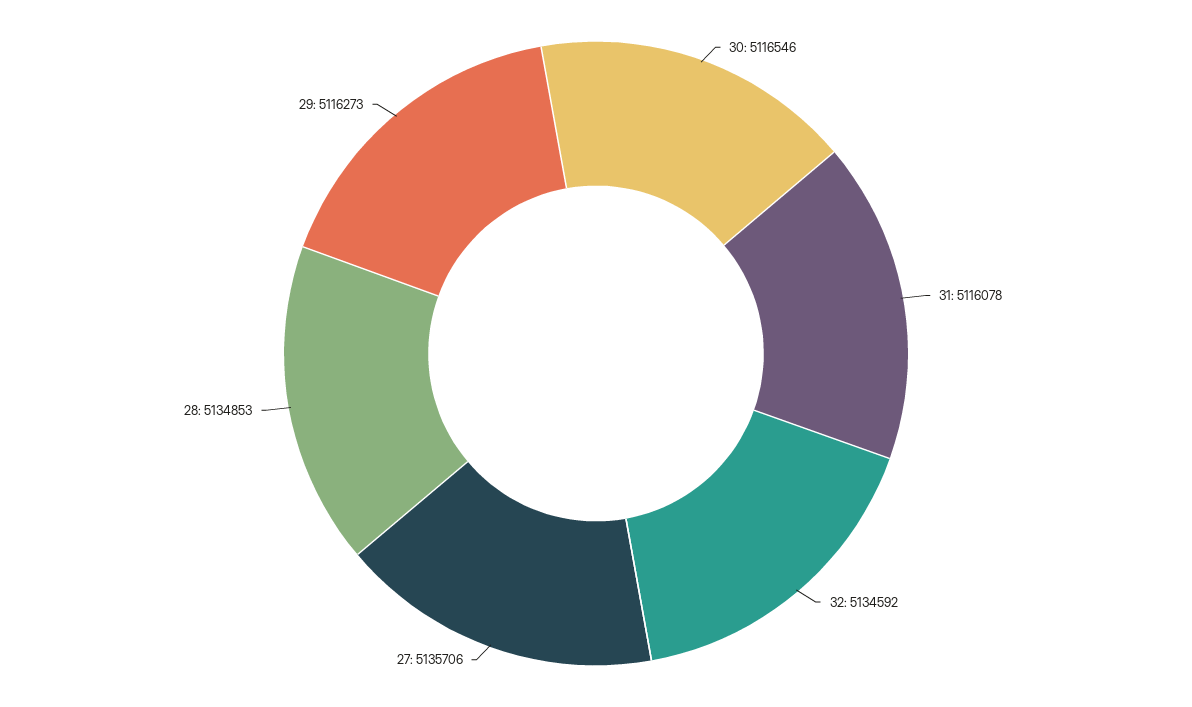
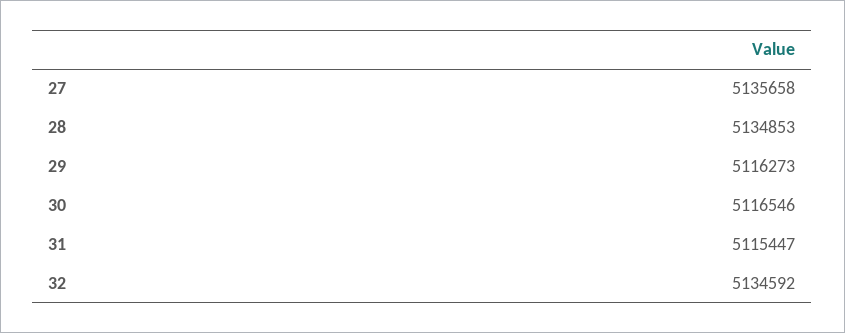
  {
    "30": 5116546,
-   "31": 5116078,
+   "31": 5115447,
    "32": 5134592,
-   "27": 5135706,
+   "27": 5135658,
    "28": 5134853,
    "29": 5116273
  }

